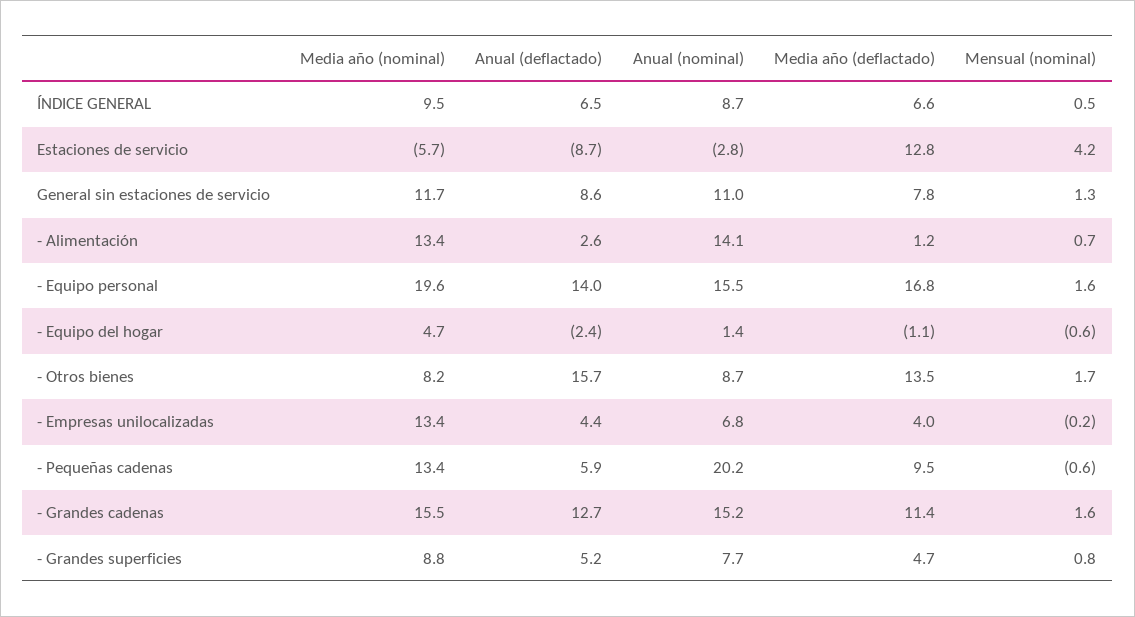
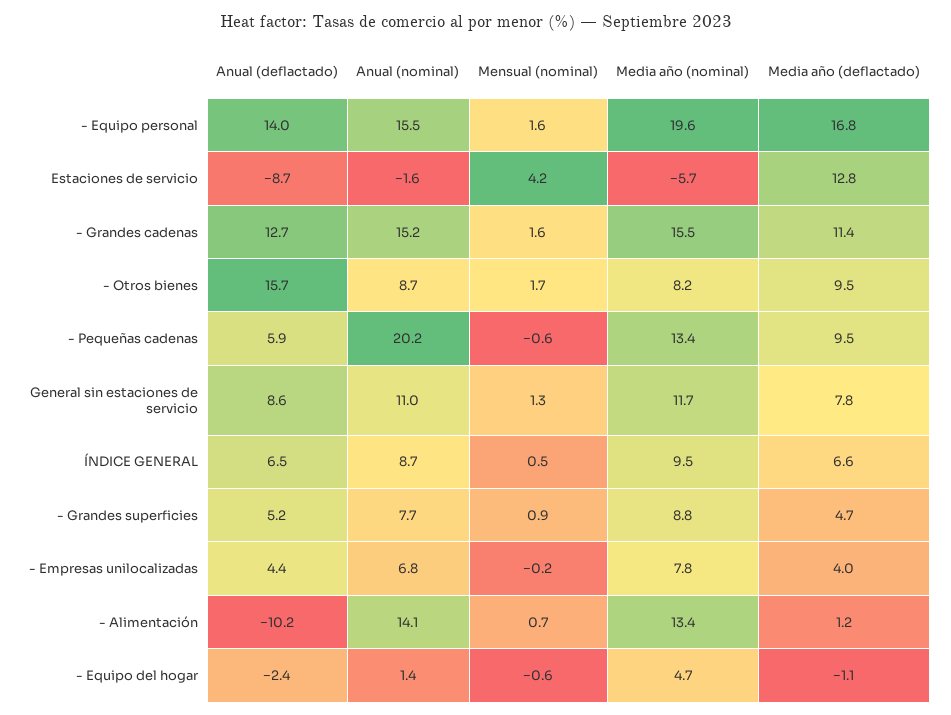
  {
    "Media año (nominal)": {
      "ÍNDICE GENERAL": 9.5,
      "Estaciones de servicio": -5.7,
      "General sin estaciones de servicio": 11.7,
      "- Alimentación": 13.4,
      "- Equipo personal": 19.6,
      "- Equipo del hogar": 4.7,
      "- Otros bienes": 8.2,
-     "- Empresas unilocalizadas": 13.4,
+     "- Empresas unilocalizadas": 7.8,
      "- Pequeñas cadenas": 13.4,
      "- Grandes cadenas": 15.5,
      "- Grandes superficies": 8.8
    },
    "Anual (deflactado)": {
      "ÍNDICE GENERAL": 6.5,
      "Estaciones de servicio": -8.7,
      "General sin estaciones de servicio": 8.6,
-     "- Alimentación": 2.6,
+     "- Alimentación": -10.2,
      "- Equipo personal": 14,
      "- Equipo del hogar": -2.4,
      "- Otros bienes": 15.7,
      "- Empresas unilocalizadas": 4.4,
      "- Pequeñas cadenas": 5.9,
      "- Grandes cadenas": 12.7,
      "- Grandes superficies": 5.2
    },
    "Anual (nominal)": {
      "ÍNDICE GENERAL": 8.7,
-     "Estaciones de servicio": -2.8,
+     "Estaciones de servicio": -1.6,
      "General sin estaciones de servicio": 11,
      "- Alimentación": 14.1,
      "- Equipo personal": 15.5,
      "- Equipo del hogar": 1.4,
      "- Otros bienes": 8.7,
      "- Empresas unilocalizadas": 6.8,
      "- Pequeñas cadenas": 20.2,
      "- Grandes cadenas": 15.2,
      "- Grandes superficies": 7.7
    },
    "Media año (deflactado)": {
      "ÍNDICE GENERAL": 6.6,
      "Estaciones de servicio": 12.8,
      "General sin estaciones de servicio": 7.8,
      "- Alimentación": 1.2,
      "- Equipo personal": 16.8,
      "- Equipo del hogar": -1.1,
-     "- Otros bienes": 13.5,
+     "- Otros bienes": 9.5,
      "- Empresas unilocalizadas": 4,
      "- Pequeñas cadenas": 9.5,
      "- Grandes cadenas": 11.4,
      "- Grandes superficies": 4.7
    },
    "Mensual (nominal)": {
      "ÍNDICE GENERAL": 0.5,
      "Estaciones de servicio": 4.2,
      "General sin estaciones de servicio": 1.3,
      "- Alimentación": 0.7,
      "- Equipo personal": 1.6,
      "- Equipo del hogar": -0.6,
      "- Otros bienes": 1.7,
      "- Empresas unilocalizadas": -0.2,
      "- Pequeñas cadenas": -0.6,
      "- Grandes cadenas": 1.6,
-     "- Grandes superficies": 0.8
+     "- Grandes superficies": 0.9
    }
  }

